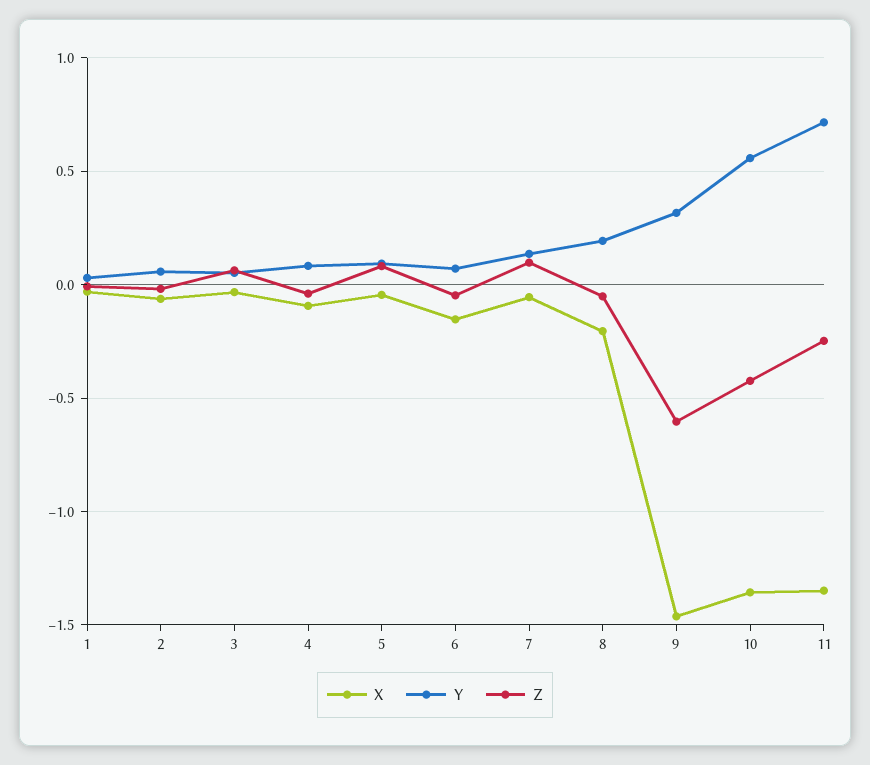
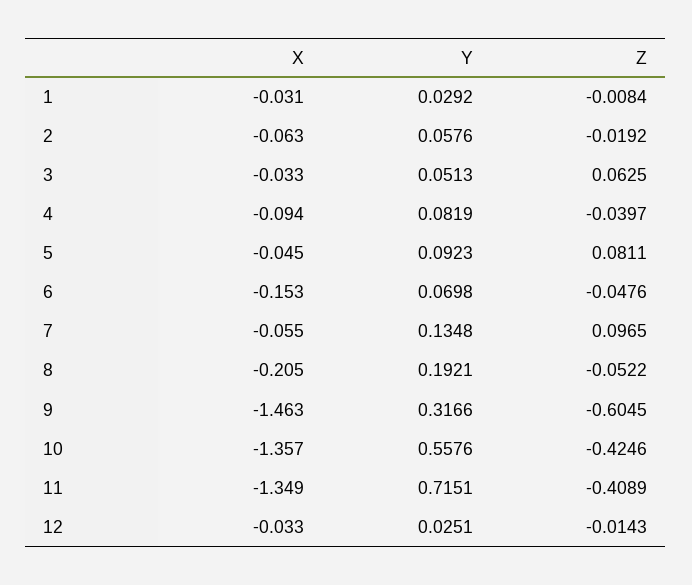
  {
    "X": {
      "1": -0.031,
      "2": -0.063,
      "3": -0.033,
      "4": -0.094,
      "5": -0.045,
      "6": -0.153,
      "7": -0.055,
      "8": -0.205,
      "9": -1.463,
      "10": -1.357,
-     "11": -1.349
+     "11": -1.349,
+     "12": -0.033
    },
    "Y": {
      "1": 0.0292,
      "2": 0.0576,
      "3": 0.0513,
      "4": 0.0819,
      "5": 0.0923,
      "6": 0.0698,
      "7": 0.1348,
      "8": 0.1921,
      "9": 0.3166,
      "10": 0.5576,
-     "11": 0.7151
+     "11": 0.7151,
+     "12": 0.0251
    },
    "Z": {
      "1": -0.0084,
      "2": -0.0192,
      "3": 0.0625,
      "4": -0.0397,
      "5": 0.0811,
      "6": -0.0476,
      "7": 0.0965,
      "8": -0.0522,
      "9": -0.6045,
      "10": -0.4246,
-     "11": -0.25
+     "11": -0.4089,
+     "12": -0.0143
    }
  }

